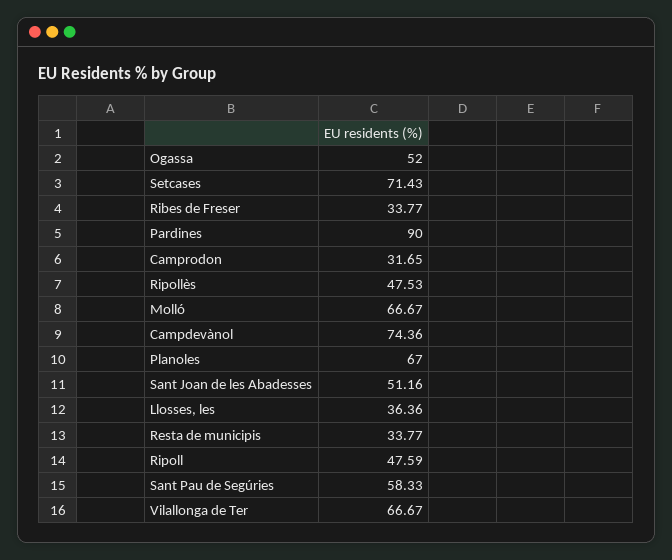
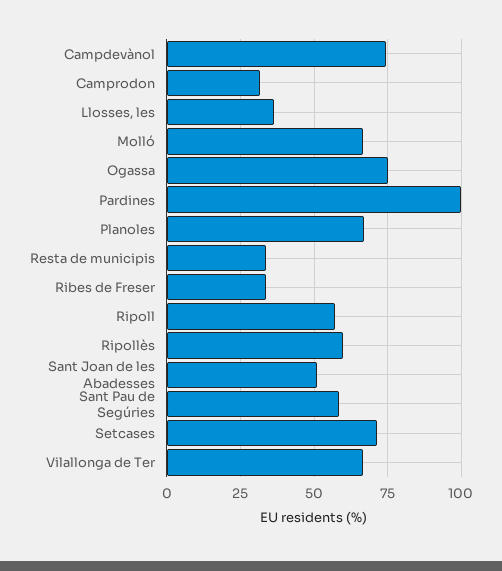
  {
-   "Ogassa": 52,
+   "Ogassa": 75,
    "Setcases": 71.43,
    "Ribes de Freser": 33.77,
-   "Pardines": 90,
+   "Pardines": 100,
    "Camprodon": 31.65,
-   "Ripollès": 47.53,
+   "Ripollès": 60,
    "Molló": 66.67,
    "Campdevànol": 74.36,
    "Planoles": 67,
    "Sant Joan de les Abadesses": 51.16,
    "Llosses, les": 36.36,
    "Resta de municipis": 33.77,
-   "Ripoll": 47.59,
+   "Ripoll": 57.5,
    "Sant Pau de Segúries": 58.33,
    "Vilallonga de Ter": 66.67
  }

